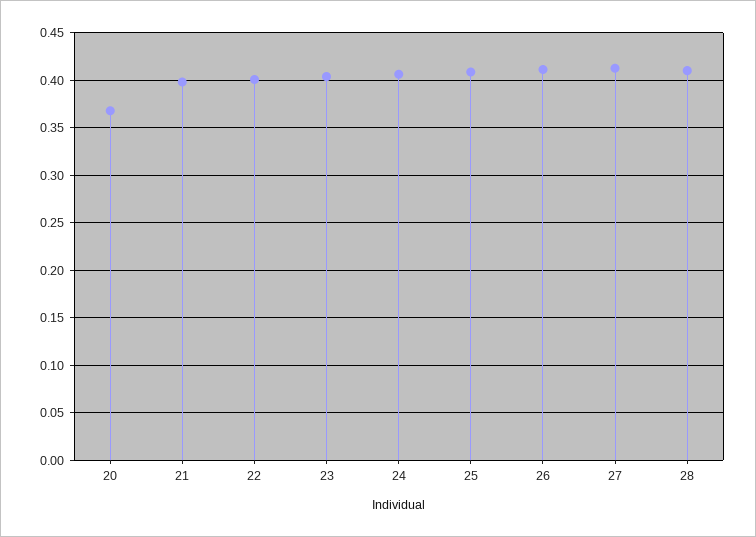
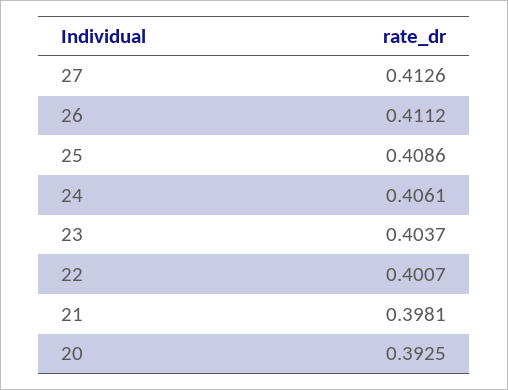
  {
-   "20": 0.37,
+   "20": 0.3925,
    "21": 0.3981,
    "22": 0.4007,
    "23": 0.4037,
    "24": 0.4061,
    "25": 0.4086,
    "26": 0.4112,
-   "27": 0.4126,
+   "27": 0.4126
-   "28": 0.41
  }

